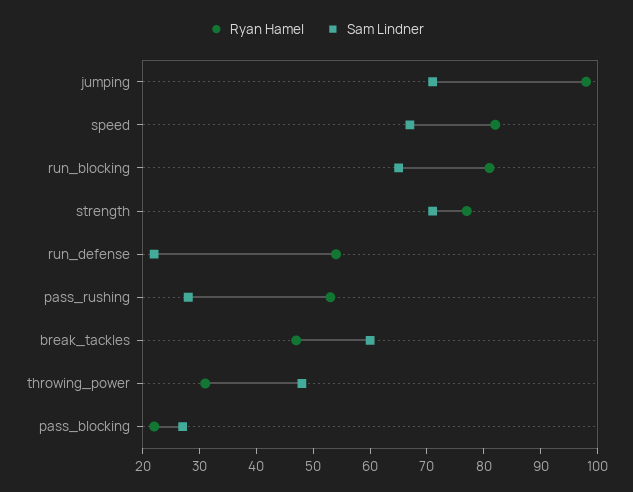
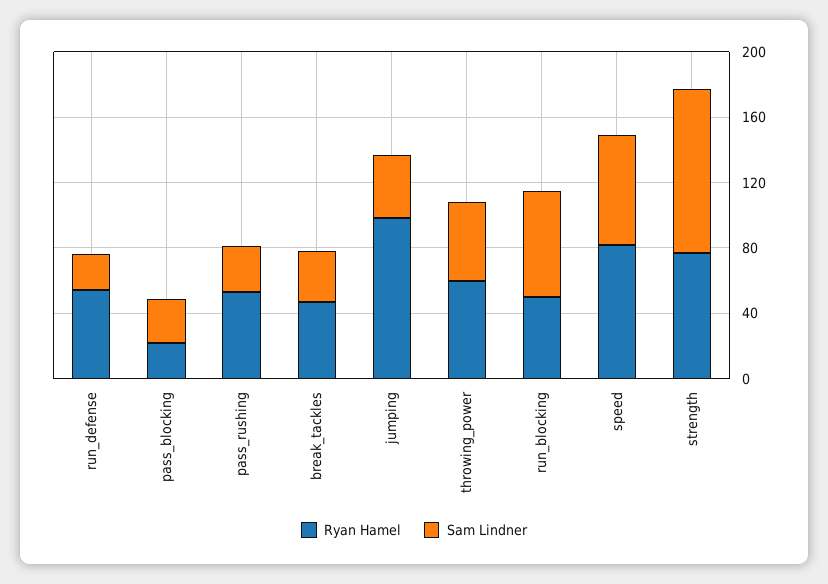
  {
    "Ryan Hamel": {
      "jumping": 100,
      "speed": 80,
-     "run_blocking": 80,
+     "run_blocking": 50,
      "strength": 75,
      "run_defense": 55,
      "pass_rushing": 55,
      "break_tackles": 45,
-     "throwing_power": 30,
+     "throwing_power": 60,
      "pass_blocking": 20
    },
    "Sam Lindner": {
-     "jumping": 70,
+     "jumping": 40,
      "speed": 65,
      "run_blocking": 65,
-     "strength": 70,
+     "strength": 100,
      "run_defense": 20,
      "pass_rushing": 30,
-     "break_tackles": 60,
+     "break_tackles": 30,
      "throwing_power": 50,
      "pass_blocking": 25
    }
  }

